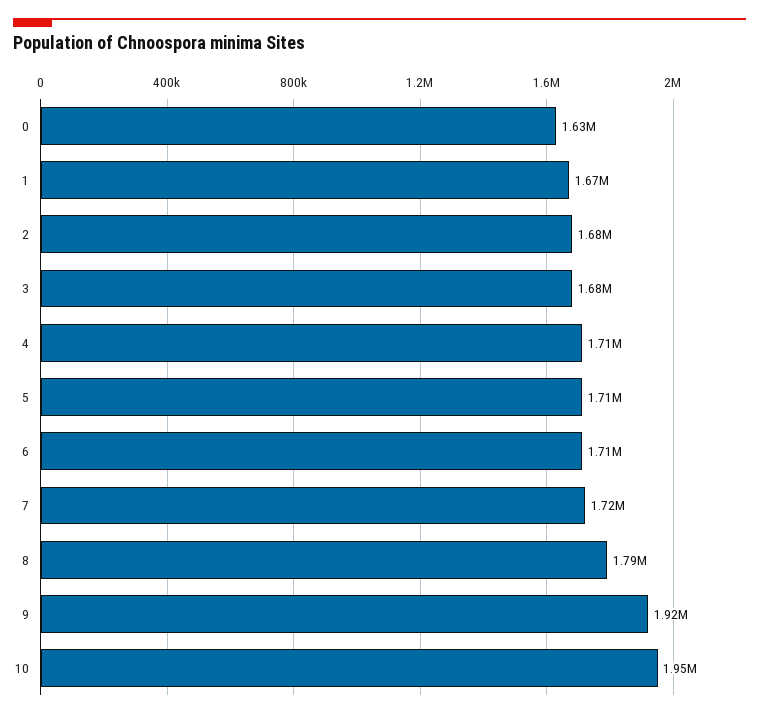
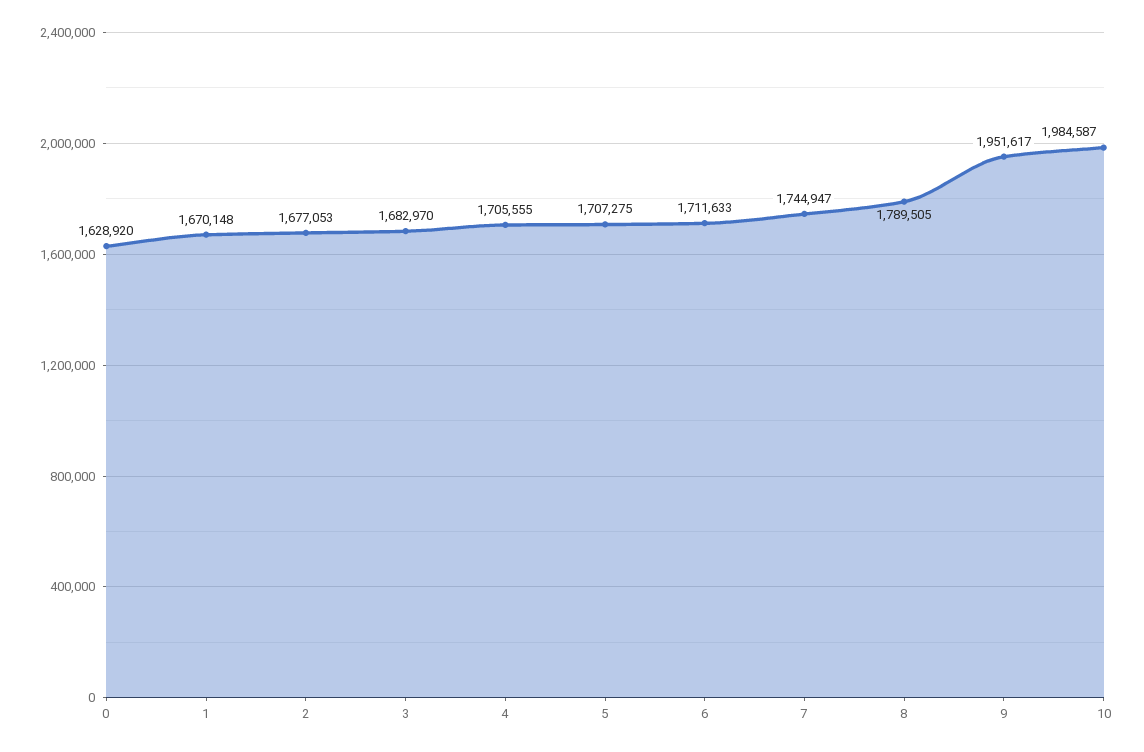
  {
    "0": 1628920,
    "1": 1670148,
    "2": 1677053,
    "3": 1682970,
    "4": 1705555,
    "5": 1707275,
    "6": 1711633,
-   "7": 1720000,
+   "7": 1744947,
    "8": 1789505,
-   "9": 1920000,
+   "9": 1951617,
-   "10": 1950000
+   "10": 1984587
  }

